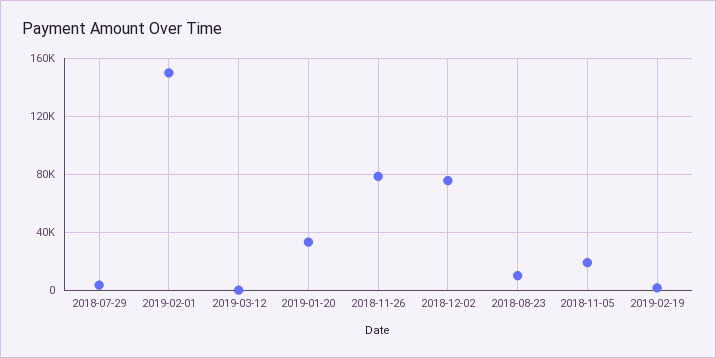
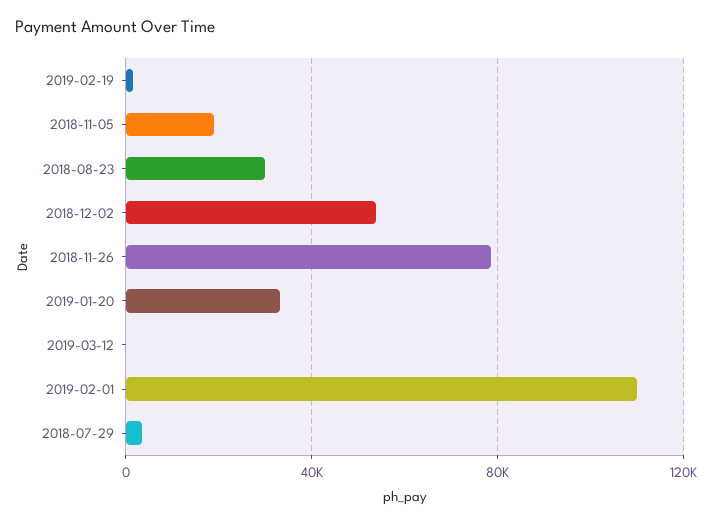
  {
    "2018-07-29": 5000,
-   "2019-02-01": 150000,
+   "2019-02-01": 110000,
    "2019-03-12": 0,
    "2019-01-20": 35000,
    "2018-11-26": 80000,
-   "2018-12-02": 75000,
+   "2018-12-02": 55000,
-   "2018-08-23": 10000,
+   "2018-08-23": 30000,
    "2018-11-05": 20000,
    "2019-02-19": 0
  }

